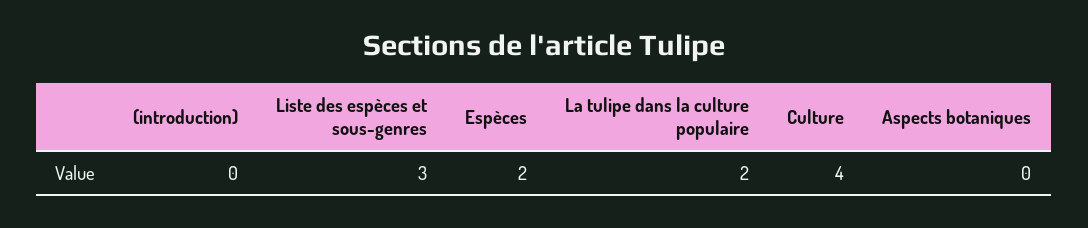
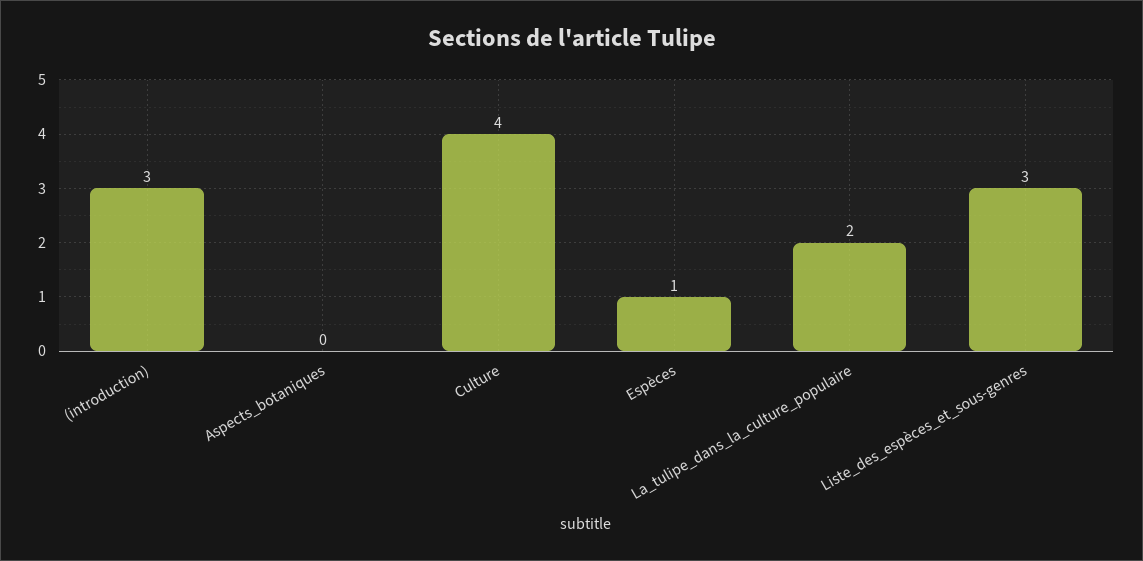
  {
-   "(introduction)": 0,
+   "(introduction)": 3,
    "Liste des espèces et sous-genres": 3,
-   "Espèces": 2,
+   "Espèces": 1,
    "La tulipe dans la culture populaire": 2,
    "Culture": 4,
    "Aspects botaniques": 0
  }

